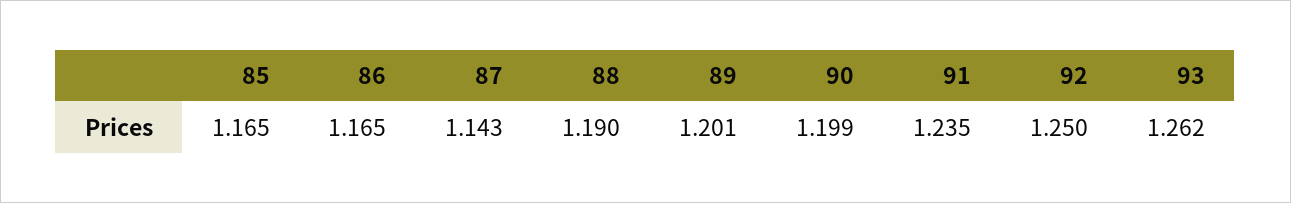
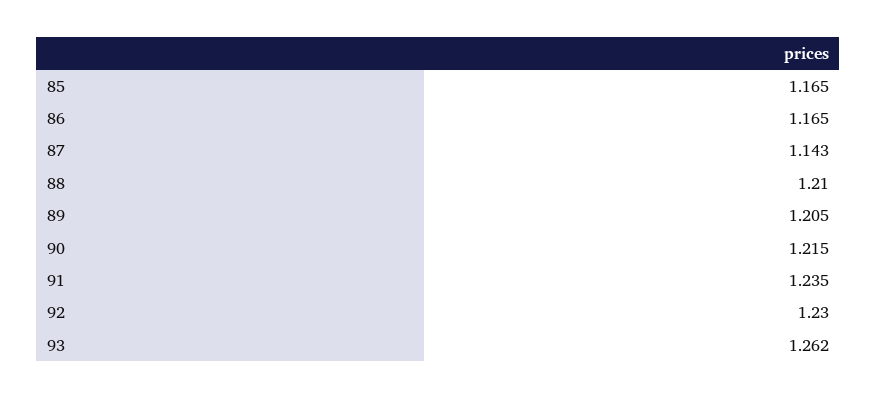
  {
    "85": 1.165,
    "86": 1.165,
    "87": 1.143,
-   "88": 1.19,
+   "88": 1.21,
-   "89": 1.201,
+   "89": 1.205,
-   "90": 1.199,
+   "90": 1.215,
    "91": 1.235,
-   "92": 1.25,
+   "92": 1.23,
    "93": 1.262
  }

